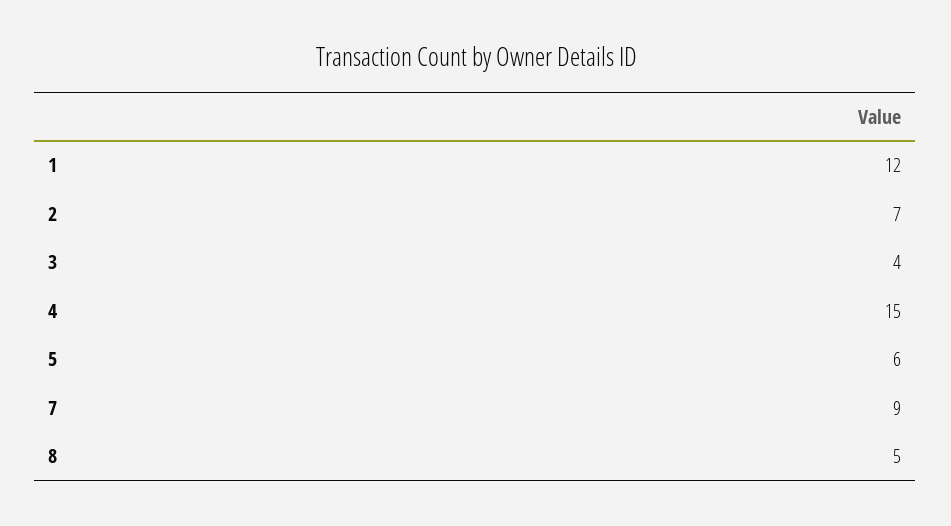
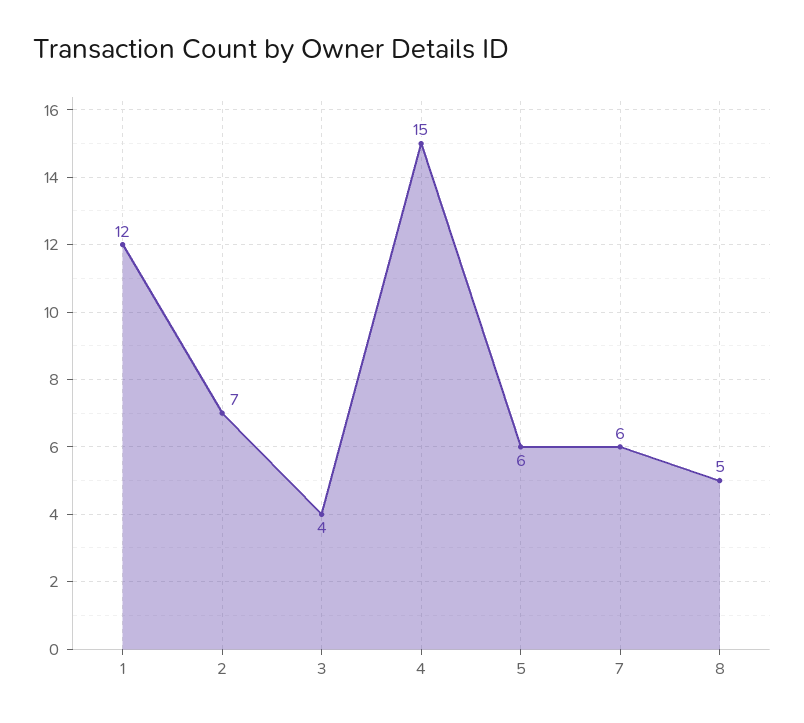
  {
    "1": 12,
    "2": 7,
    "3": 4,
    "4": 15,
    "5": 6,
-   "7": 9,
+   "7": 6,
    "8": 5
  }

